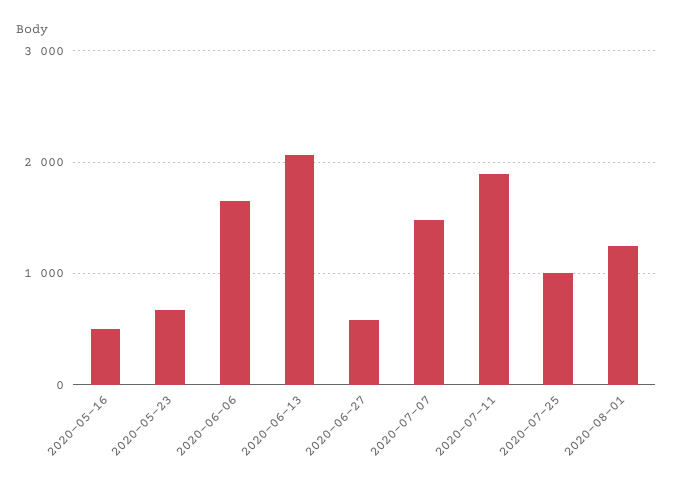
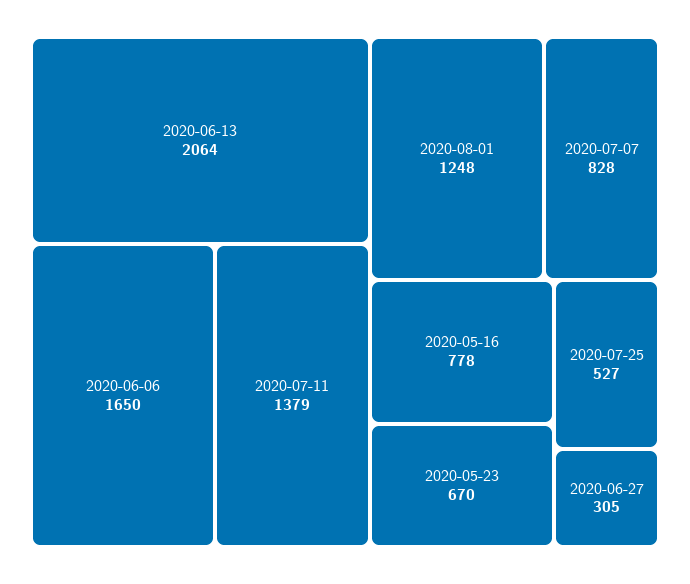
  {
-   "2020-05-16": 500,
+   "2020-05-16": 778,
    "2020-05-23": 670,
    "2020-06-06": 1650,
    "2020-06-13": 2064,
-   "2020-06-27": 600,
+   "2020-06-27": 305,
-   "2020-07-07": 1500,
+   "2020-07-07": 828,
-   "2020-07-11": 1900,
+   "2020-07-11": 1379,
-   "2020-07-25": 1000,
+   "2020-07-25": 527,
    "2020-08-01": 1248
  }

